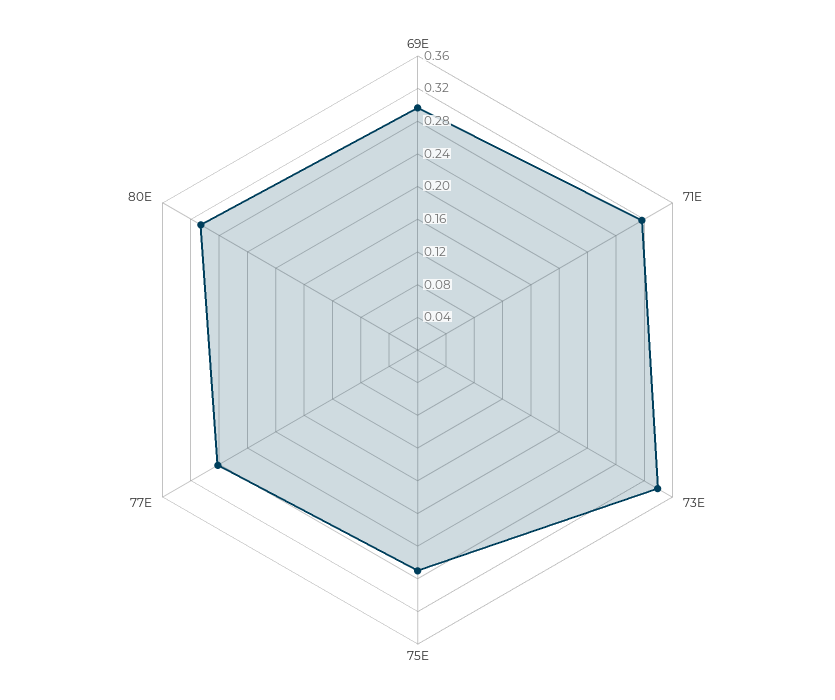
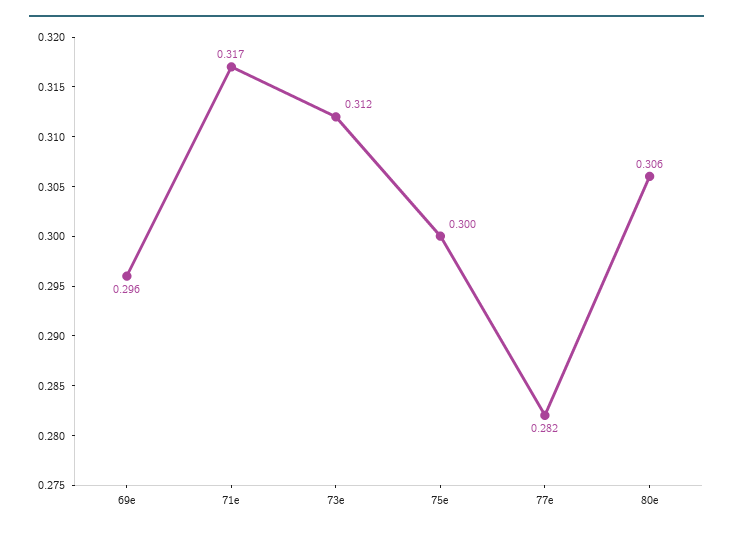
  {
    "69E": 0.296,
    "71E": 0.317,
-   "73E": 0.34,
+   "73E": 0.312,
-   "75E": 0.27,
+   "75E": 0.3,
    "77E": 0.282,
    "80E": 0.306
  }

